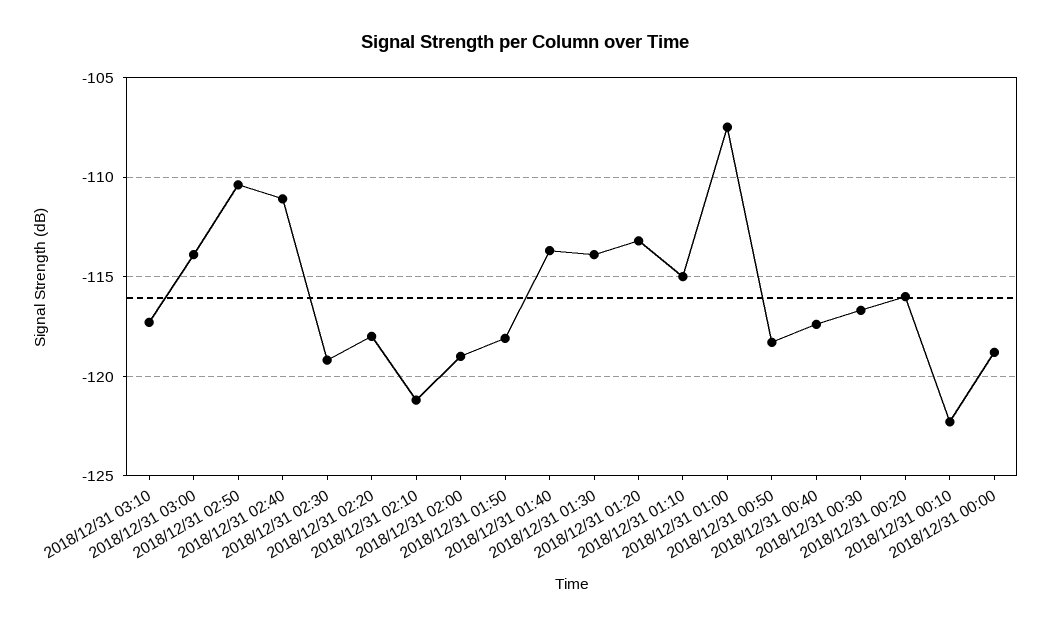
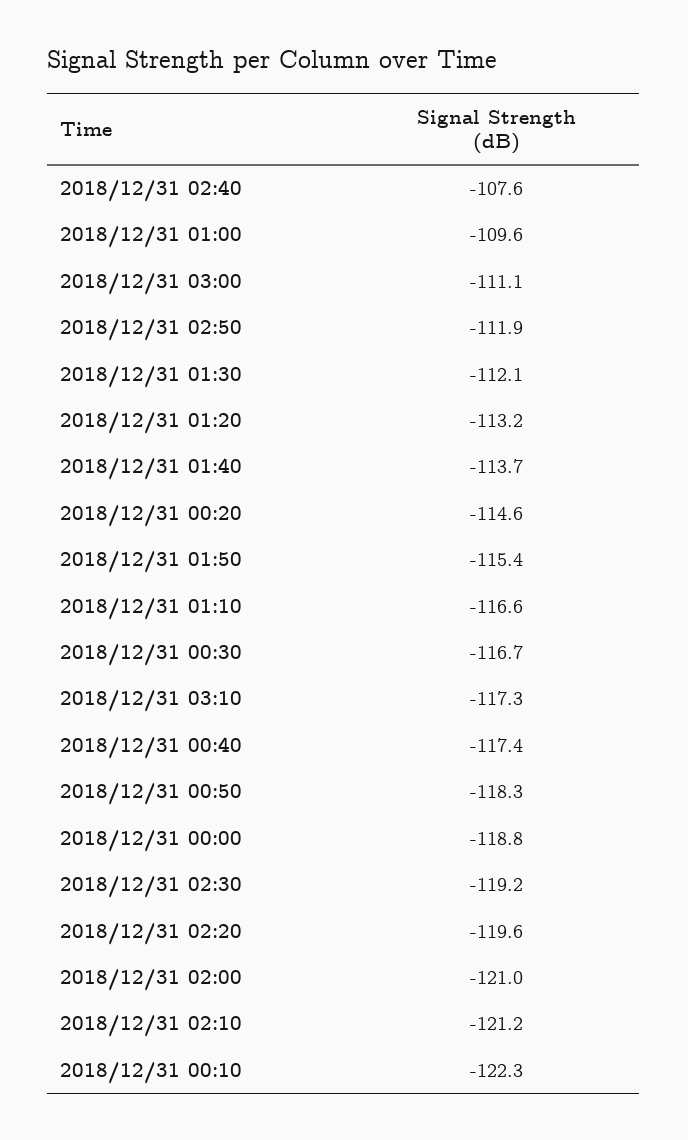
  {
    "2018/12/31 03:10": -117.3,
-   "2018/12/31 03:00": -114,
+   "2018/12/31 03:00": -111.1,
-   "2018/12/31 02:50": -110.5,
+   "2018/12/31 02:50": -111.9,
-   "2018/12/31 02:40": -111,
+   "2018/12/31 02:40": -107.6,
    "2018/12/31 02:30": -119.2,
-   "2018/12/31 02:20": -118,
+   "2018/12/31 02:20": -119.6,
    "2018/12/31 02:10": -121.2,
-   "2018/12/31 02:00": -119,
+   "2018/12/31 02:00": -121,
-   "2018/12/31 01:50": -118,
+   "2018/12/31 01:50": -115.4,
    "2018/12/31 01:40": -113.7,
-   "2018/12/31 01:30": -114,
+   "2018/12/31 01:30": -112.1,
    "2018/12/31 01:20": -113.2,
-   "2018/12/31 01:10": -115,
+   "2018/12/31 01:10": -116.6,
-   "2018/12/31 01:00": -107.5,
+   "2018/12/31 01:00": -109.6,
    "2018/12/31 00:50": -118.3,
    "2018/12/31 00:40": -117.4,
    "2018/12/31 00:30": -116.7,
-   "2018/12/31 00:20": -116,
+   "2018/12/31 00:20": -114.6,
    "2018/12/31 00:10": -122.3,
    "2018/12/31 00:00": -118.8
  }

